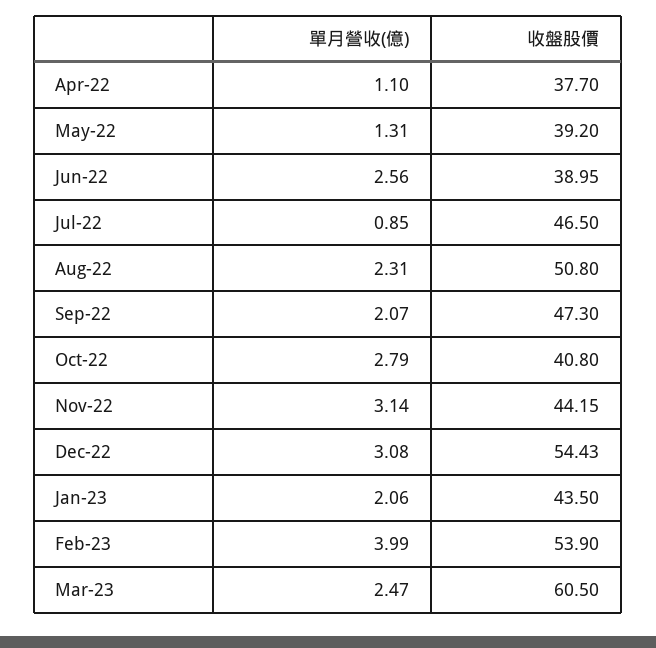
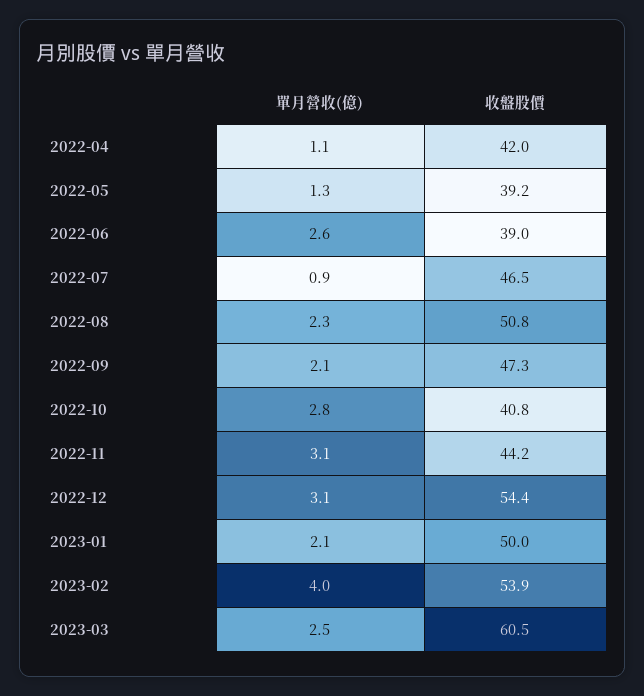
  {
    "單月營收(億)": {
      "Apr-22": 1.1,
      "May-22": 1.31,
      "Jun-22": 2.56,
      "Jul-22": 0.85,
      "Aug-22": 2.31,
      "Sep-22": 2.07,
      "Oct-22": 2.79,
      "Nov-22": 3.14,
      "Dec-22": 3.08,
      "Jan-23": 2.06,
      "Feb-23": 3.99,
      "Mar-23": 2.47
    },
    "收盤股價": {
-     "Apr-22": 37.7,
+     "Apr-22": 42,
      "May-22": 39.2,
      "Jun-22": 38.95,
      "Jul-22": 46.5,
      "Aug-22": 50.8,
      "Sep-22": 47.3,
      "Oct-22": 40.8,
      "Nov-22": 44.15,
      "Dec-22": 54.43,
-     "Jan-23": 43.5,
+     "Jan-23": 50,
      "Feb-23": 53.9,
      "Mar-23": 60.5
    }
  }

